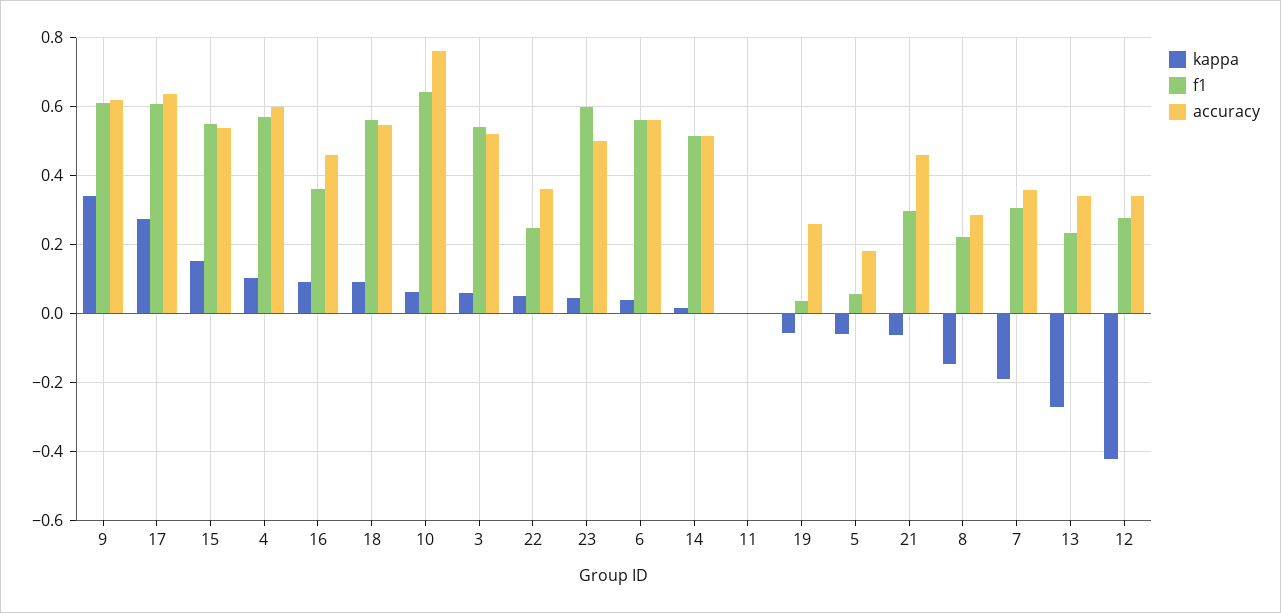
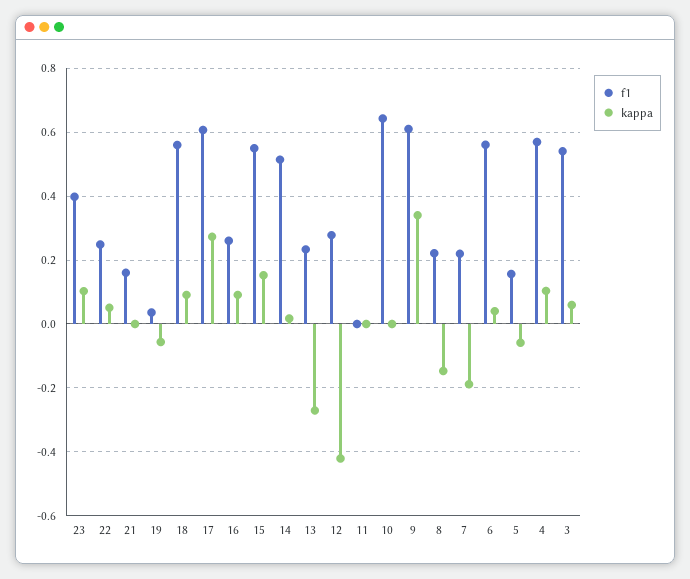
  {
    "kappa": {
      "9": 0.34,
      "17": 0.28,
      "15": 0.16,
      "4": 0.1,
      "16": 0.1,
      "18": 0.1,
-     "10": 0.06,
+     "10": 0,
      "3": 0.06,
      "22": 0.06,
-     "23": 0.04,
+     "23": 0.1,
      "6": 0.04,
      "14": 0.02,
      "11": 0,
      "19": -0.06,
      "5": -0.06,
-     "21": -0.06,
+     "21": 0,
      "8": -0.14,
      "7": -0.18,
      "13": -0.28,
      "12": -0.42
    },
    "f1": {
      "9": 0.6,
      "17": 0.6,
      "15": 0.54,
      "4": 0.56,
-     "16": 0.36,
+     "16": 0.26,
      "18": 0.56,
      "10": 0.64,
      "3": 0.54,
      "22": 0.24,
-     "23": 0.6,
+     "23": 0.4,
      "6": 0.56,
      "14": 0.52,
      "11": 0,
      "19": 0.04,
-     "5": 0.06,
+     "5": 0.16,
-     "21": 0.3,
+     "21": 0.16,
      "8": 0.22,
-     "7": 0.3,
+     "7": 0.22,
      "13": 0.24,
      "12": 0.28
-   },
+   }
-   "accuracy": {
-     "9": 0.62,
-     "17": 0.64,
-     "15": 0.54,
-     "4": 0.6,
-     "16": 0.46,
-     "18": 0.54,
-     "10": 0.76,
-     "3": 0.52,
-     "22": 0.36,
-     "23": 0.5,
-     "6": 0.56,
-     "14": 0.52,
-     "11": 0,
-     "19": 0.26,
-     "5": 0.18,
-     "21": 0.46,
-     "8": 0.28,
-     "7": 0.36,
-     "13": 0.34,
-     "12": 0.34
-   }
  }

